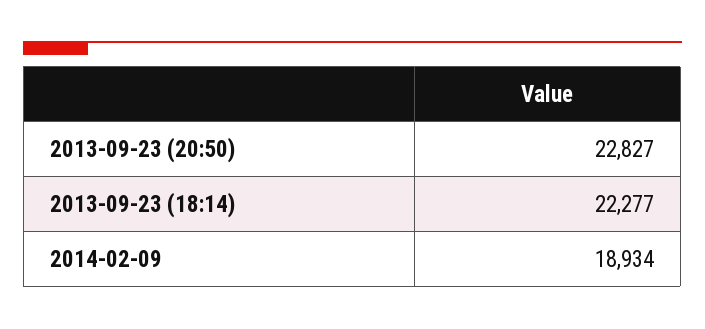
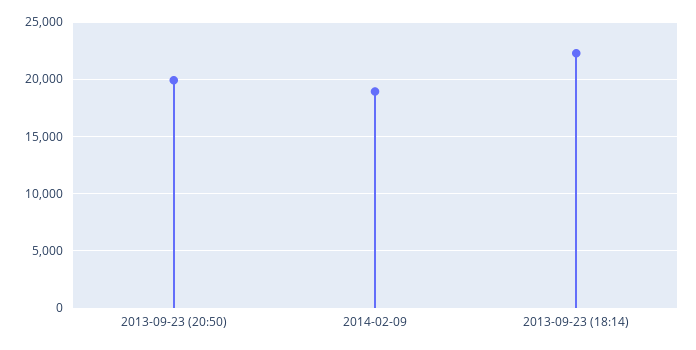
  {
-   "2013-09-23 (20:50)": 22827,
+   "2013-09-23 (20:50)": 20000,
    "2013-09-23 (18:14)": 22277,
    "2014-02-09": 18934
  }

